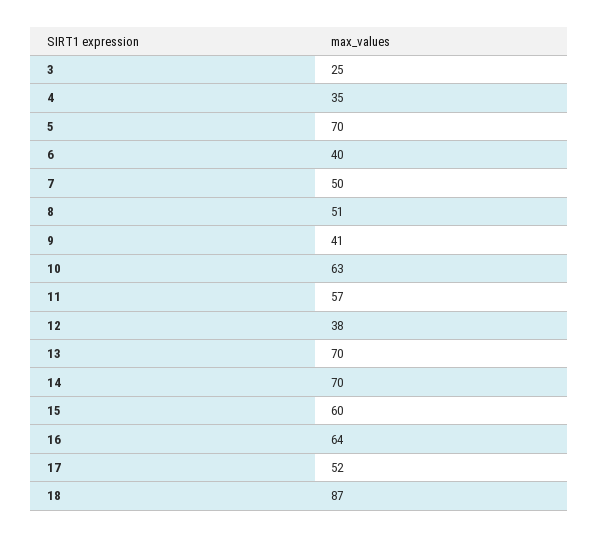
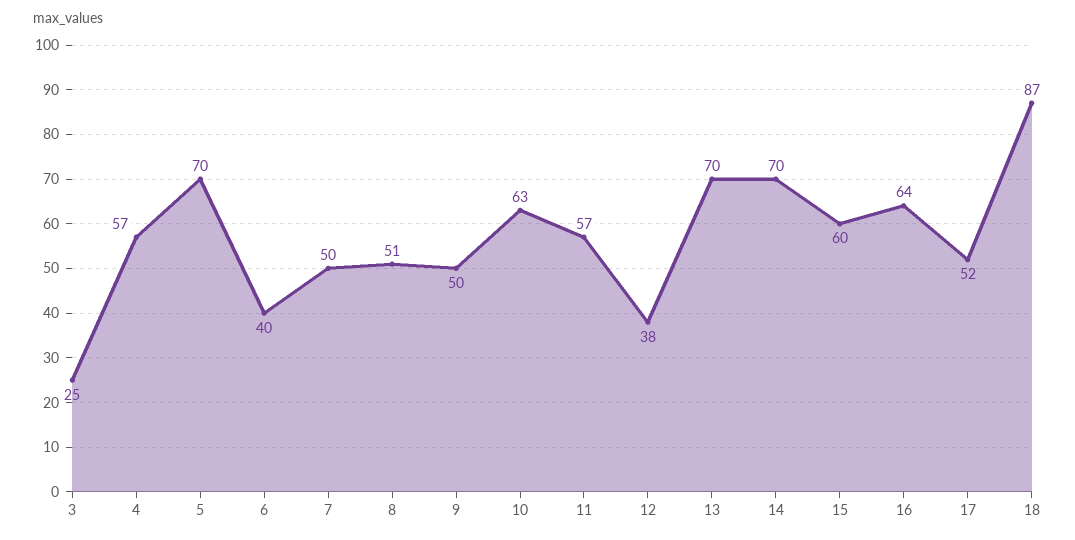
  {
    "3": 25,
-   "4": 35,
+   "4": 57,
    "5": 70,
    "6": 40,
    "7": 50,
    "8": 51,
-   "9": 41,
+   "9": 50,
    "10": 63,
    "11": 57,
    "12": 38,
    "13": 70,
    "14": 70,
    "15": 60,
    "16": 64,
    "17": 52,
    "18": 87
  }

